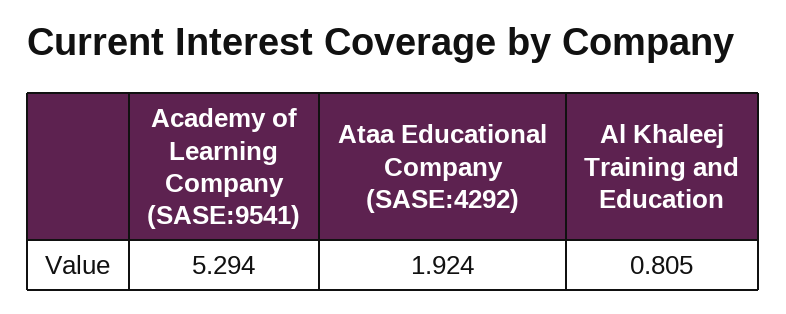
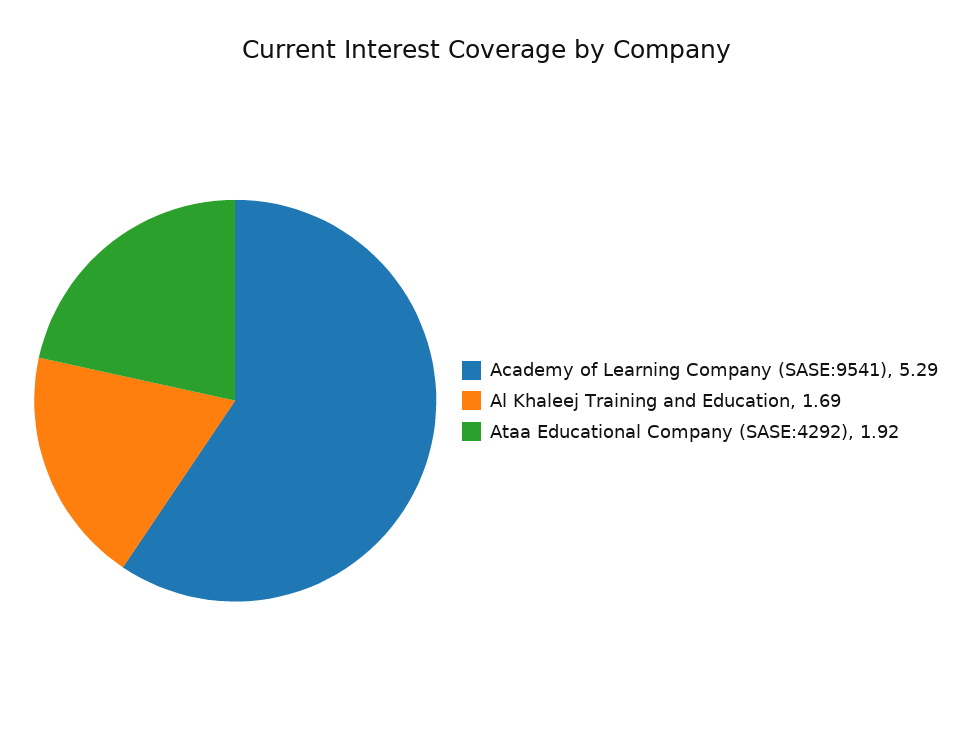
  {
    "Academy of Learning Company (SASE:9541)": 5.294,
    "Ataa Educational Company (SASE:4292)": 1.924,
-   "Al Khaleej Training and Education": 0.805
+   "Al Khaleej Training and Education": 1.69
  }

